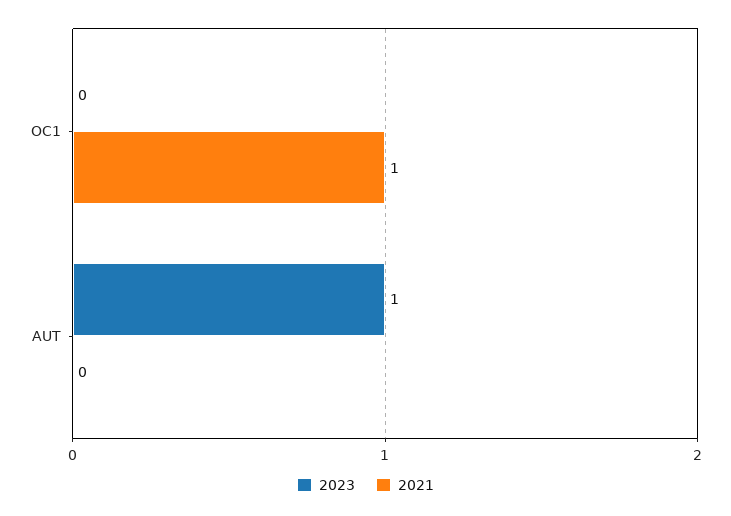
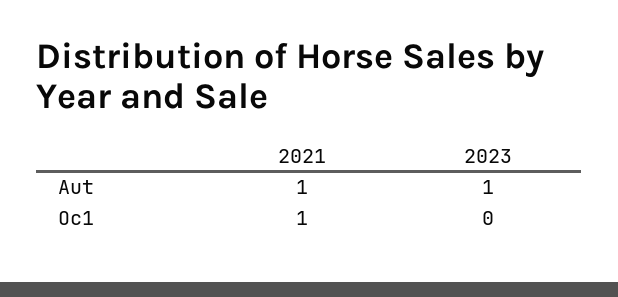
  {
    "2023": {
      "OC1": 0,
      "AUT": 1
    },
    "2021": {
      "OC1": 1,
-     "AUT": 0
+     "AUT": 1
    }
  }

